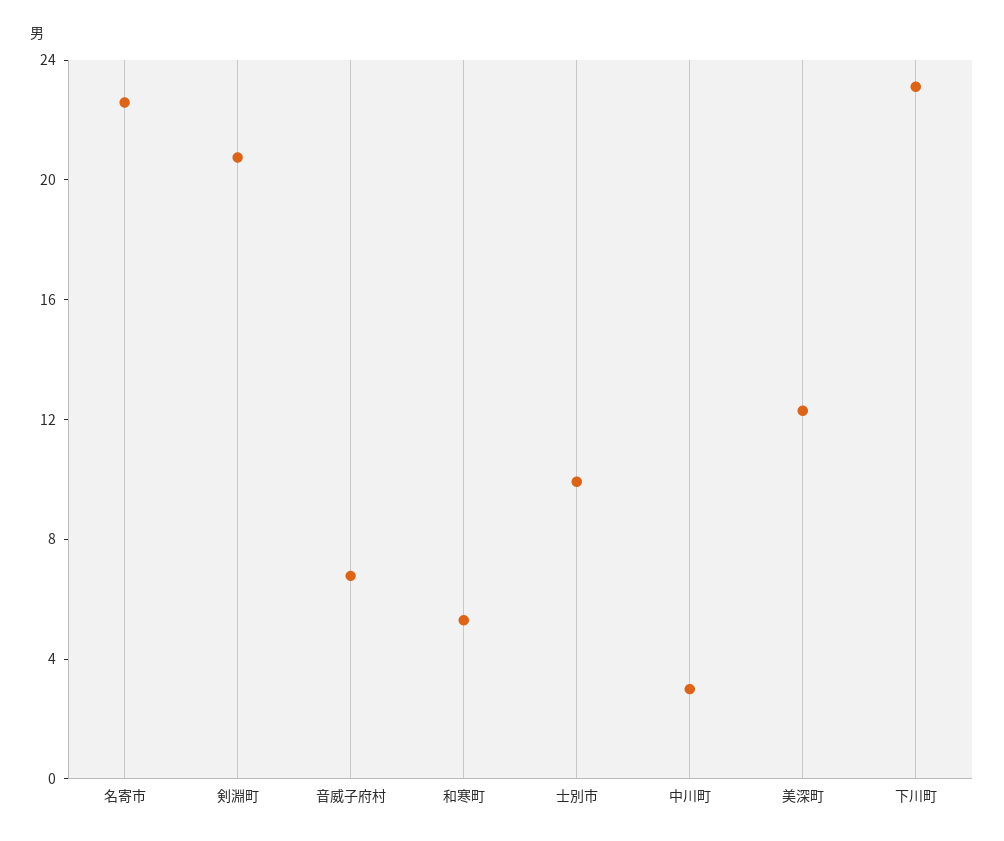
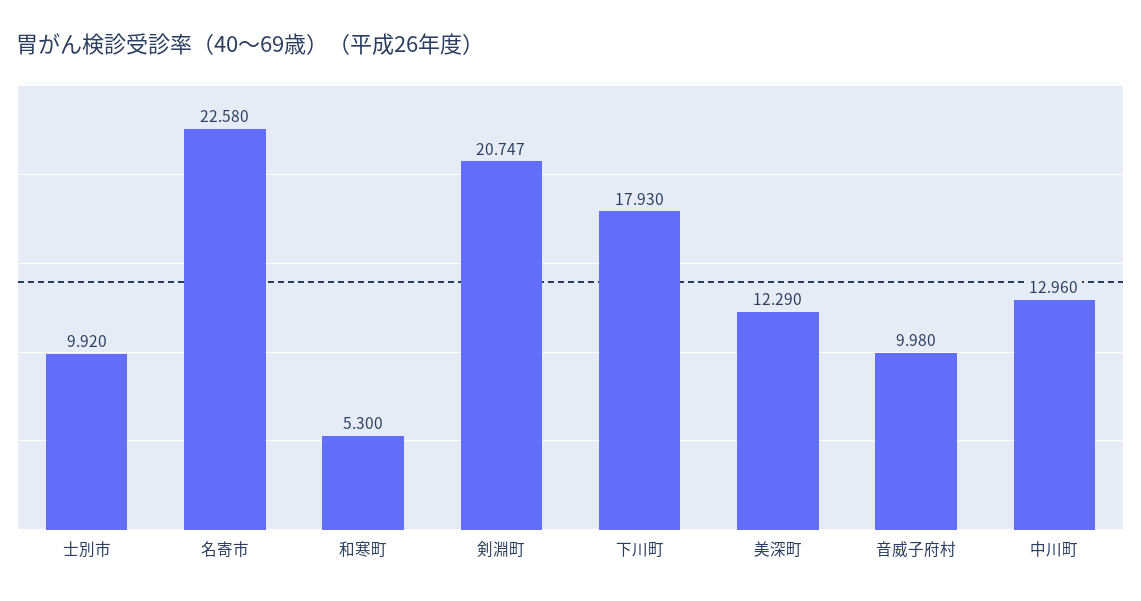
  {
    "名寄市": 22.58,
    "剣淵町": 20.747,
-   "音威子府村": 7,
+   "音威子府村": 9.98,
    "和寒町": 5.3,
    "士別市": 9.92,
-   "中川町": 3,
+   "中川町": 12.96,
    "美深町": 12.29,
-   "下川町": 23
+   "下川町": 17.93
  }

